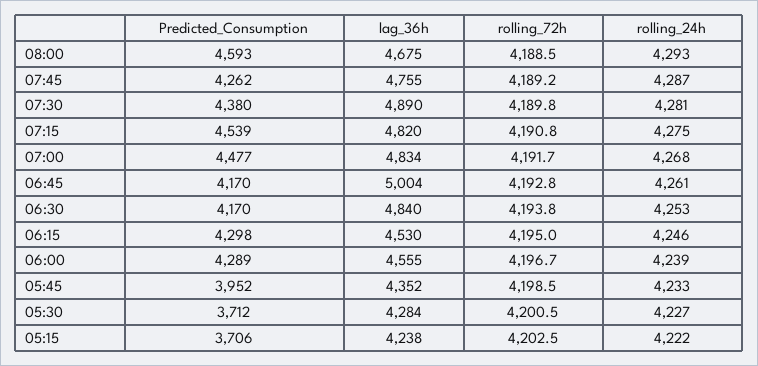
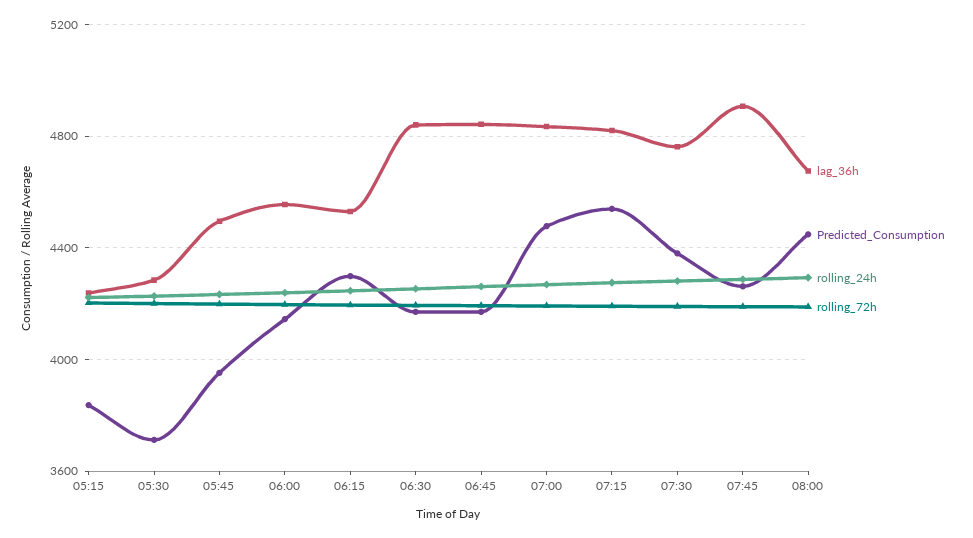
  {
    "Predicted_Consumption": {
-     "08:00": 4593,
+     "08:00": 4450,
      "07:45": 4262,
      "07:30": 4380,
      "07:15": 4539,
      "07:00": 4477,
      "06:45": 4170,
      "06:30": 4170,
      "06:15": 4298,
-     "06:00": 4289,
+     "06:00": 4150,
      "05:45": 3952,
      "05:30": 3712,
-     "05:15": 3706
+     "05:15": 3850
    },
    "lag_36h": {
      "08:00": 4675,
-     "07:45": 4755,
+     "07:45": 4900,
-     "07:30": 4890,
+     "07:30": 4750,
      "07:15": 4820,
      "07:00": 4834,
-     "06:45": 5004,
+     "06:45": 4850,
      "06:30": 4840,
      "06:15": 4530,
      "06:00": 4555,
-     "05:45": 4352,
+     "05:45": 4500,
      "05:30": 4284,
      "05:15": 4238
    },
    "rolling_72h": {
      "08:00": 4188.5,
      "07:45": 4189.2,
      "07:30": 4189.8,
      "07:15": 4190.8,
      "07:00": 4191.7,
      "06:45": 4192.8,
      "06:30": 4193.8,
      "06:15": 4195,
      "06:00": 4196.7,
      "05:45": 4198.5,
      "05:30": 4200.5,
      "05:15": 4202.5
    },
    "rolling_24h": {
      "08:00": 4293,
      "07:45": 4287,
      "07:30": 4281,
      "07:15": 4275,
      "07:00": 4268,
      "06:45": 4261,
      "06:30": 4253,
      "06:15": 4246,
      "06:00": 4239,
      "05:45": 4233,
      "05:30": 4227,
      "05:15": 4222
    }
  }

